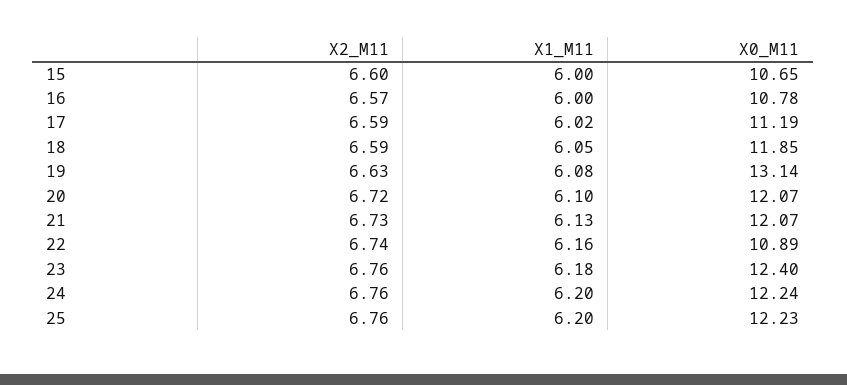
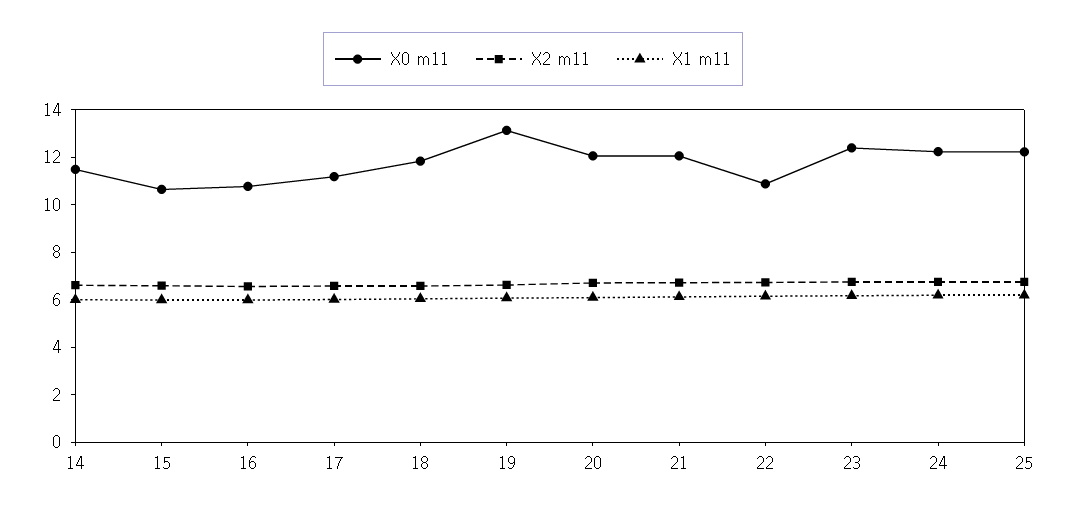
  {
    "X2_M11": {
      "15": 6.6,
      "16": 6.57,
      "17": 6.59,
      "18": 6.59,
      "19": 6.63,
      "20": 6.72,
      "21": 6.73,
      "22": 6.74,
      "23": 6.76,
      "24": 6.76,
-     "25": 6.76
+     "25": 6.76,
+     "14": 6.5
    },
    "X1_M11": {
      "15": 6,
      "16": 6,
      "17": 6.02,
      "18": 6.05,
      "19": 6.08,
      "20": 6.1,
      "21": 6.13,
      "22": 6.16,
      "23": 6.18,
      "24": 6.2,
-     "25": 6.2
+     "25": 6.2,
+     "14": 6
    },
    "X0_M11": {
      "15": 10.65,
      "16": 10.78,
      "17": 11.19,
      "18": 11.85,
      "19": 13.14,
      "20": 12.07,
      "21": 12.07,
      "22": 10.89,
      "23": 12.4,
      "24": 12.24,
-     "25": 12.23
+     "25": 12.23,
+     "14": 11.5
    }
  }

